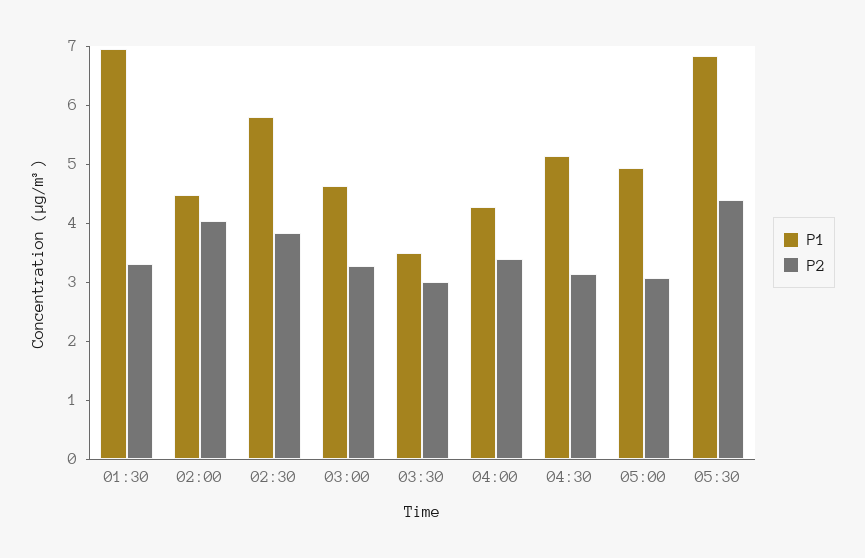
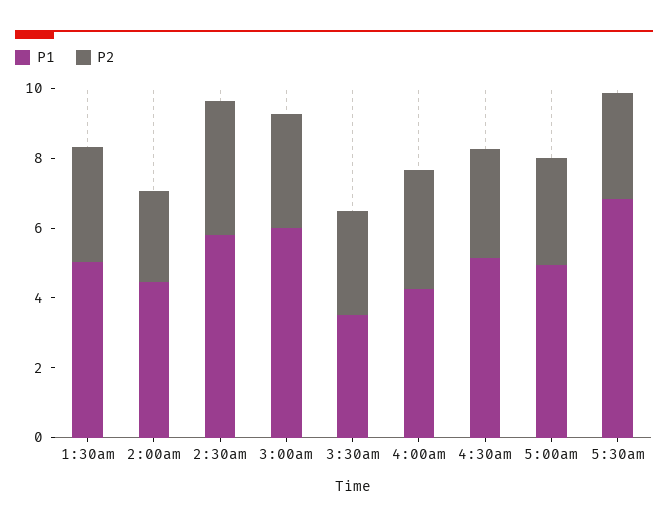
  {
    "P1": {
-     "01:30": 7,
+     "01:30": 5,
      "02:00": 4.4,
      "02:30": 5.8,
-     "03:00": 4.6,
+     "03:00": 6,
      "03:30": 3.6,
      "04:00": 4.2,
      "04:30": 5.2,
      "05:00": 5,
      "05:30": 6.8
    },
    "P2": {
      "01:30": 3.4,
-     "02:00": 4,
+     "02:00": 2.5,
      "02:30": 3.8,
      "03:00": 3.2,
      "03:30": 3,
      "04:00": 3.4,
      "04:30": 3.2,
      "05:00": 3,
-     "05:30": 4.4
+     "05:30": 3
    }
  }

